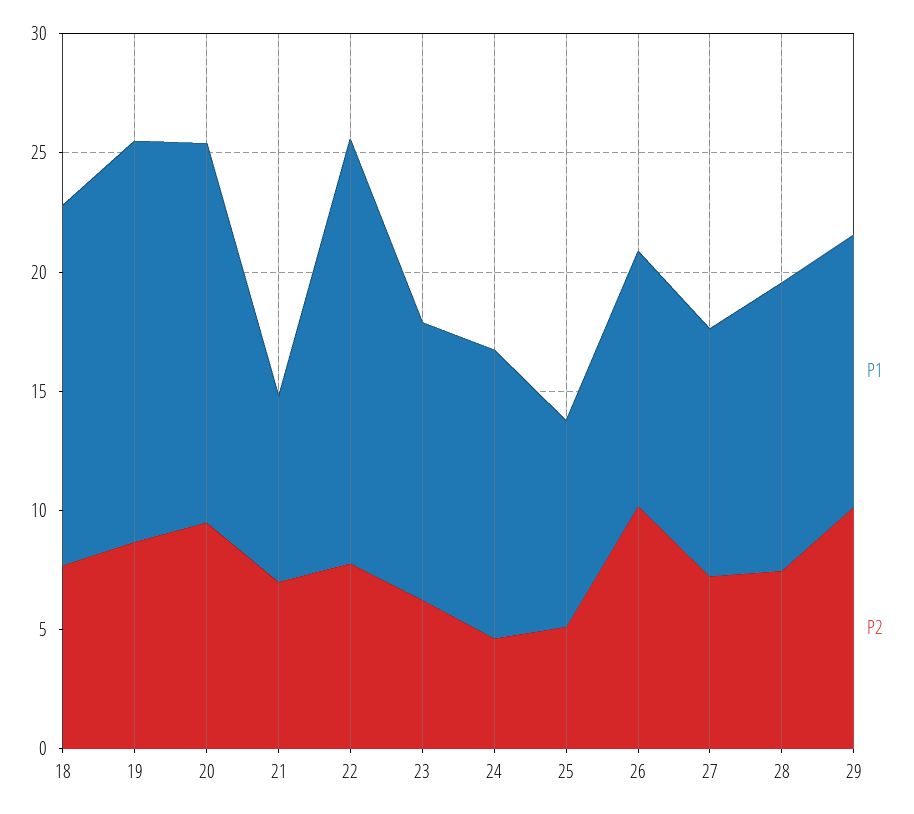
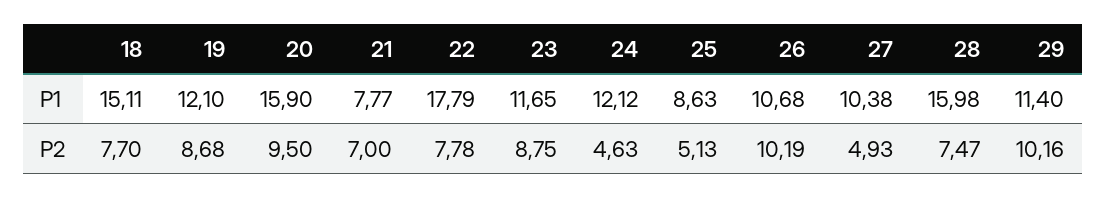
  {
    "P1": {
      "18": 15.11,
-     "19": 17,
+     "19": 12.1,
      "20": 15.9,
      "21": 7.77,
      "22": 17.79,
      "23": 11.65,
      "24": 12.12,
      "25": 8.63,
      "26": 10.68,
      "27": 10.38,
-     "28": 12,
+     "28": 15.98,
      "29": 11.4
    },
    "P2": {
      "18": 7.7,
      "19": 8.68,
      "20": 9.5,
      "21": 7,
      "22": 7.78,
-     "23": 6,
+     "23": 8.75,
      "24": 4.63,
      "25": 5.13,
      "26": 10.19,
-     "27": 7,
+     "27": 4.93,
      "28": 7.47,
      "29": 10.16
    }
  }

